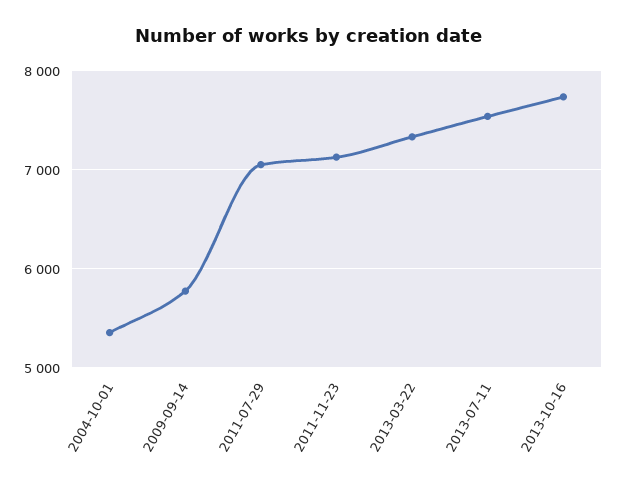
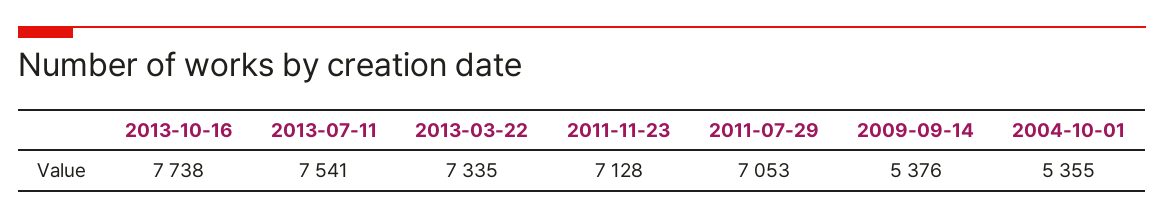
  {
    "2004-10-01": 5355,
-   "2009-09-14": 5800,
+   "2009-09-14": 5376,
    "2011-07-29": 7053,
    "2011-11-23": 7128,
    "2013-03-22": 7335,
    "2013-07-11": 7541,
    "2013-10-16": 7738
  }

